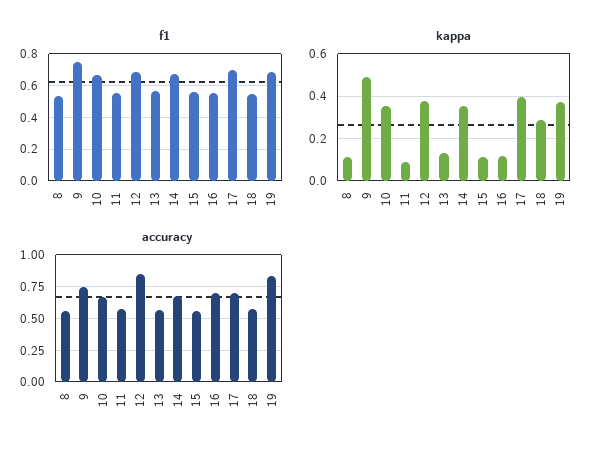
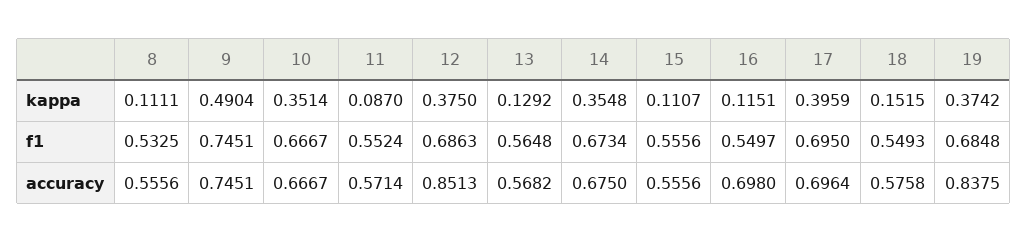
  {
    "f1": {
      "8": 0.5325,
      "9": 0.7451,
      "10": 0.6667,
      "11": 0.5524,
      "12": 0.6863,
      "13": 0.5648,
      "14": 0.6734,
      "15": 0.5556,
      "16": 0.5497,
      "17": 0.695,
      "18": 0.5493,
      "19": 0.6848
    },
    "kappa": {
      "8": 0.1111,
      "9": 0.4904,
      "10": 0.3514,
      "11": 0.087,
      "12": 0.375,
      "13": 0.1292,
      "14": 0.3548,
      "15": 0.1107,
      "16": 0.1151,
      "17": 0.3959,
-     "18": 0.3,
+     "18": 0.1515,
      "19": 0.3742
    },
    "accuracy": {
      "8": 0.5556,
      "9": 0.7451,
      "10": 0.6667,
      "11": 0.5714,
      "12": 0.8513,
      "13": 0.5682,
      "14": 0.675,
      "15": 0.5556,
      "16": 0.698,
      "17": 0.6964,
      "18": 0.5758,
      "19": 0.8375
    }
  }

